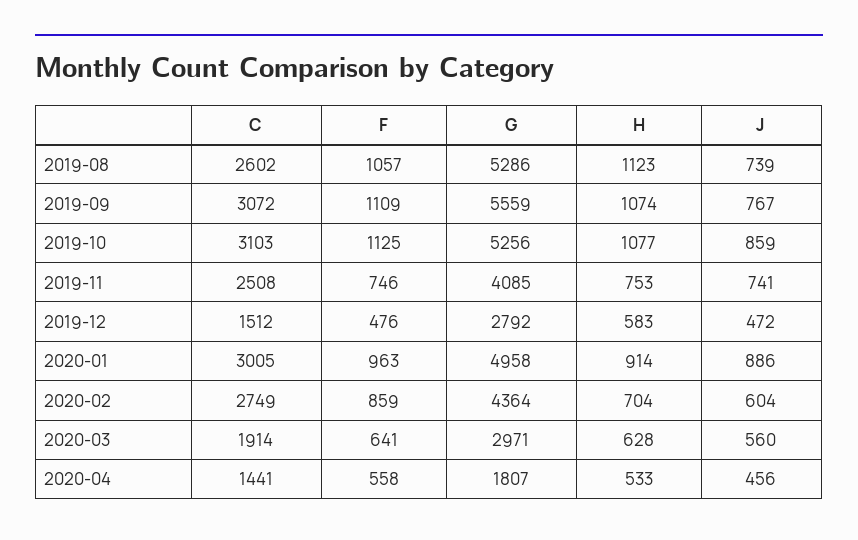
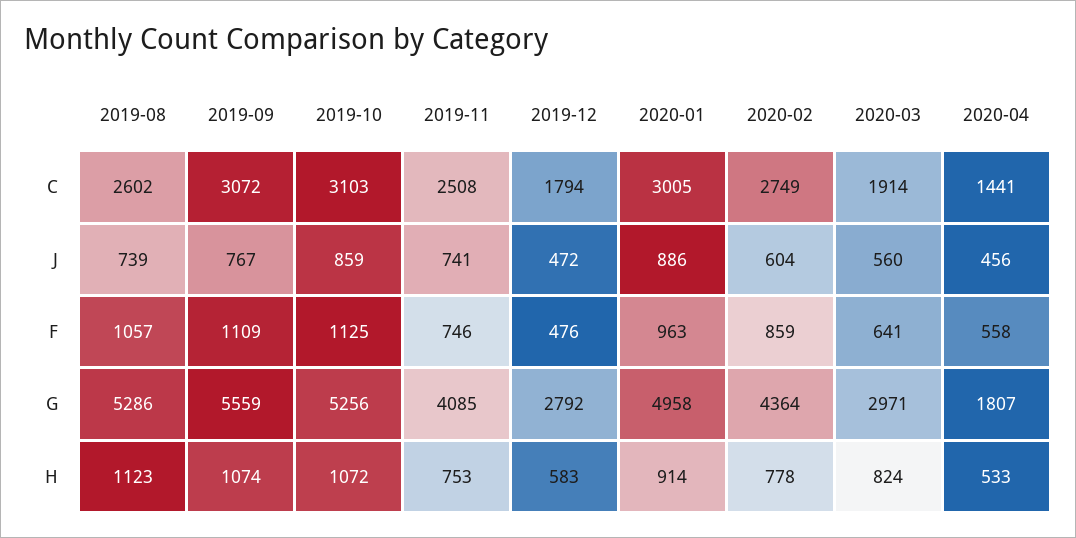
  {
    "C": {
      "2019-08": 2602,
      "2019-09": 3072,
      "2019-10": 3103,
      "2019-11": 2508,
-     "2019-12": 1512,
+     "2019-12": 1794,
      "2020-01": 3005,
      "2020-02": 2749,
      "2020-03": 1914,
      "2020-04": 1441
    },
    "F": {
      "2019-08": 1057,
      "2019-09": 1109,
      "2019-10": 1125,
      "2019-11": 746,
      "2019-12": 476,
      "2020-01": 963,
      "2020-02": 859,
      "2020-03": 641,
      "2020-04": 558
    },
    "G": {
      "2019-08": 5286,
      "2019-09": 5559,
      "2019-10": 5256,
      "2019-11": 4085,
      "2019-12": 2792,
      "2020-01": 4958,
      "2020-02": 4364,
      "2020-03": 2971,
      "2020-04": 1807
    },
    "H": {
      "2019-08": 1123,
      "2019-09": 1074,
-     "2019-10": 1077,
+     "2019-10": 1072,
      "2019-11": 753,
      "2019-12": 583,
      "2020-01": 914,
-     "2020-02": 704,
+     "2020-02": 778,
-     "2020-03": 628,
+     "2020-03": 824,
      "2020-04": 533
    },
    "J": {
      "2019-08": 739,
      "2019-09": 767,
      "2019-10": 859,
      "2019-11": 741,
      "2019-12": 472,
      "2020-01": 886,
      "2020-02": 604,
      "2020-03": 560,
      "2020-04": 456
    }
  }

